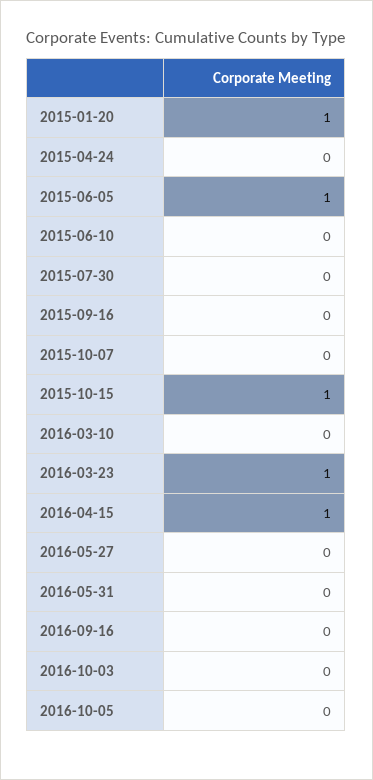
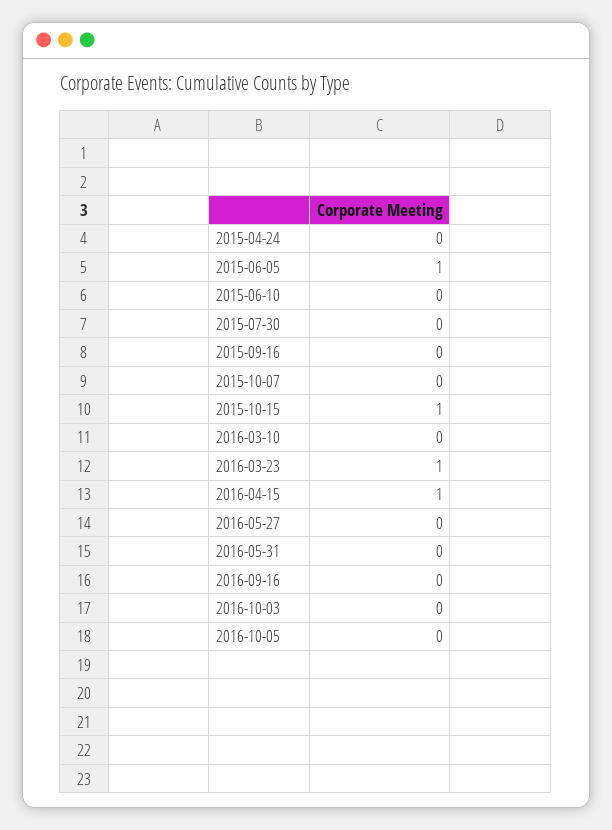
  {
-   "2015-01-20": 1,
    "2015-04-24": 0,
    "2015-06-05": 1,
    "2015-06-10": 0,
    "2015-07-30": 0,
    "2015-09-16": 0,
    "2015-10-07": 0,
    "2015-10-15": 1,
    "2016-03-10": 0,
    "2016-03-23": 1,
    "2016-04-15": 1,
    "2016-05-27": 0,
    "2016-05-31": 0,
    "2016-09-16": 0,
    "2016-10-03": 0,
    "2016-10-05": 0
  }

